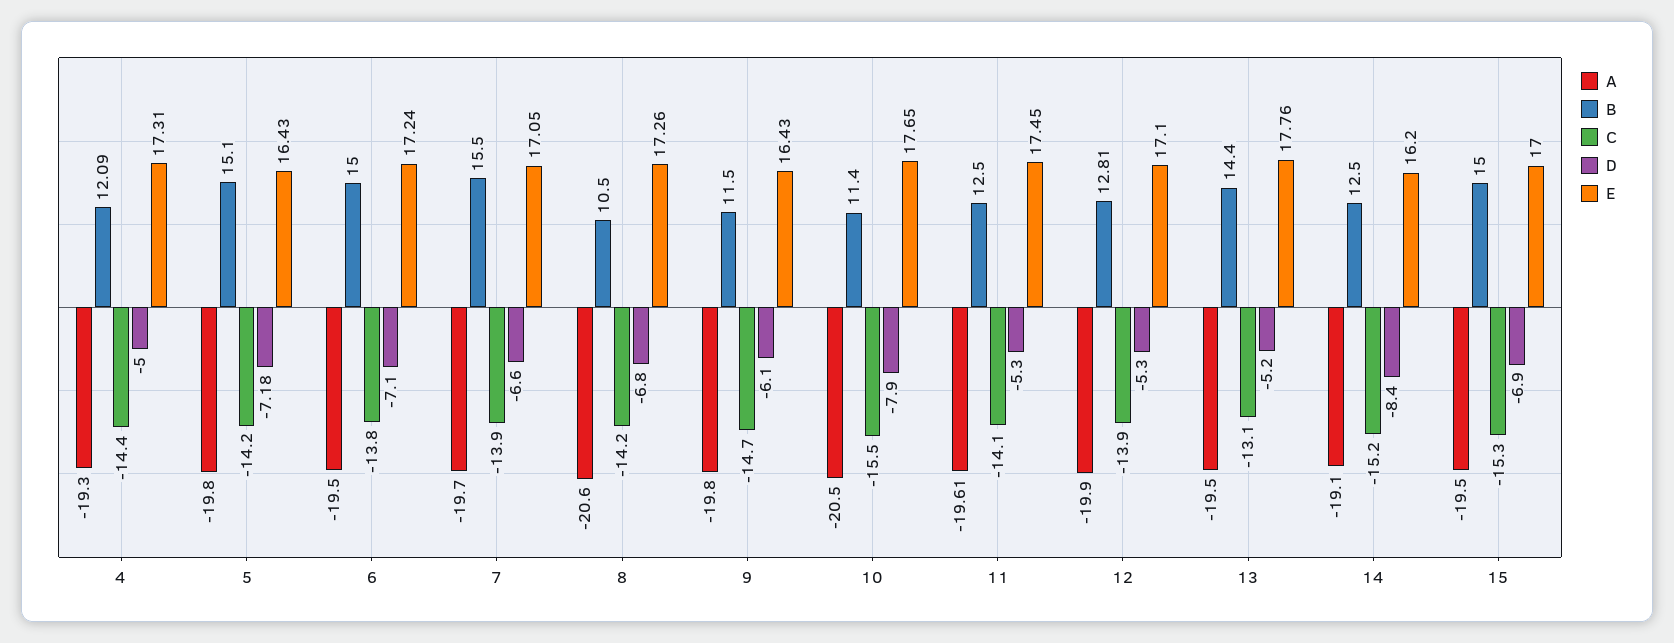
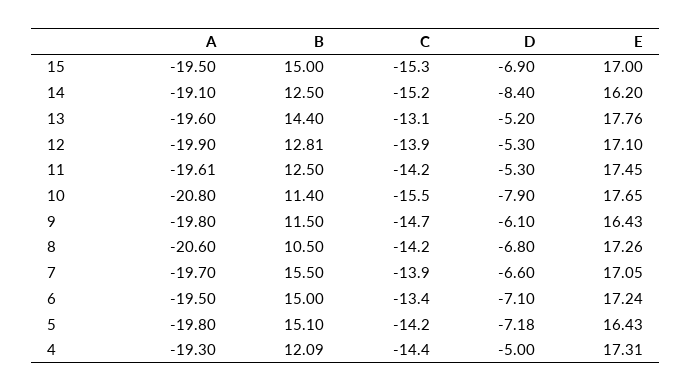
  {
    "A": {
      "4": -19.3,
      "5": -19.8,
      "6": -19.5,
      "7": -19.7,
      "8": -20.6,
      "9": -19.8,
-     "10": -20.5,
+     "10": -20.8,
      "11": -19.61,
      "12": -19.9,
-     "13": -19.5,
+     "13": -19.6,
      "14": -19.1,
      "15": -19.5
    },
    "B": {
      "4": 12.09,
      "5": 15.1,
      "6": 15,
      "7": 15.5,
      "8": 10.5,
      "9": 11.5,
      "10": 11.4,
      "11": 12.5,
      "12": 12.81,
      "13": 14.4,
      "14": 12.5,
      "15": 15
    },
    "C": {
      "4": -14.4,
      "5": -14.2,
-     "6": -13.8,
+     "6": -13.4,
      "7": -13.9,
      "8": -14.2,
      "9": -14.7,
      "10": -15.5,
-     "11": -14.1,
+     "11": -14.2,
      "12": -13.9,
      "13": -13.1,
      "14": -15.2,
      "15": -15.3
    },
    "D": {
      "4": -5,
      "5": -7.18,
      "6": -7.1,
      "7": -6.6,
      "8": -6.8,
      "9": -6.1,
      "10": -7.9,
      "11": -5.3,
      "12": -5.3,
      "13": -5.2,
      "14": -8.4,
      "15": -6.9
    },
    "E": {
      "4": 17.31,
      "5": 16.43,
      "6": 17.24,
      "7": 17.05,
      "8": 17.26,
      "9": 16.43,
      "10": 17.65,
      "11": 17.45,
      "12": 17.1,
      "13": 17.76,
      "14": 16.2,
      "15": 17
    }
  }

